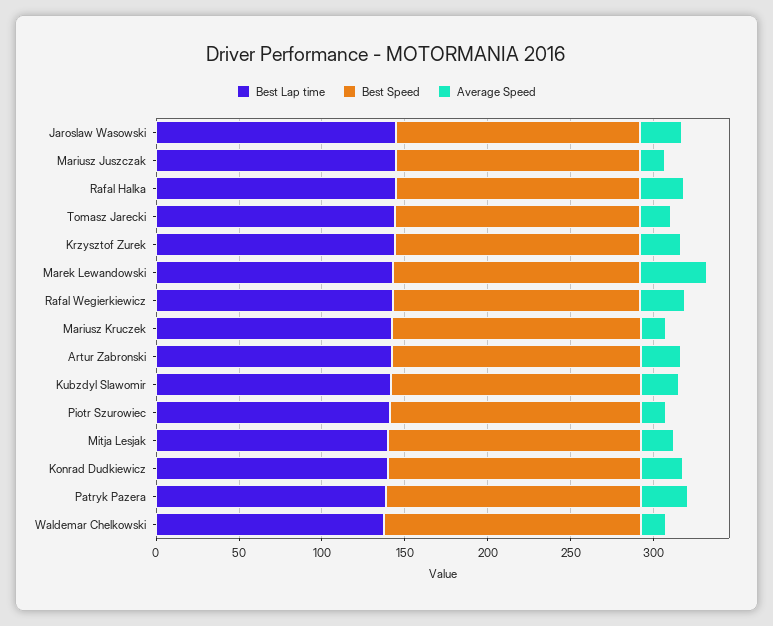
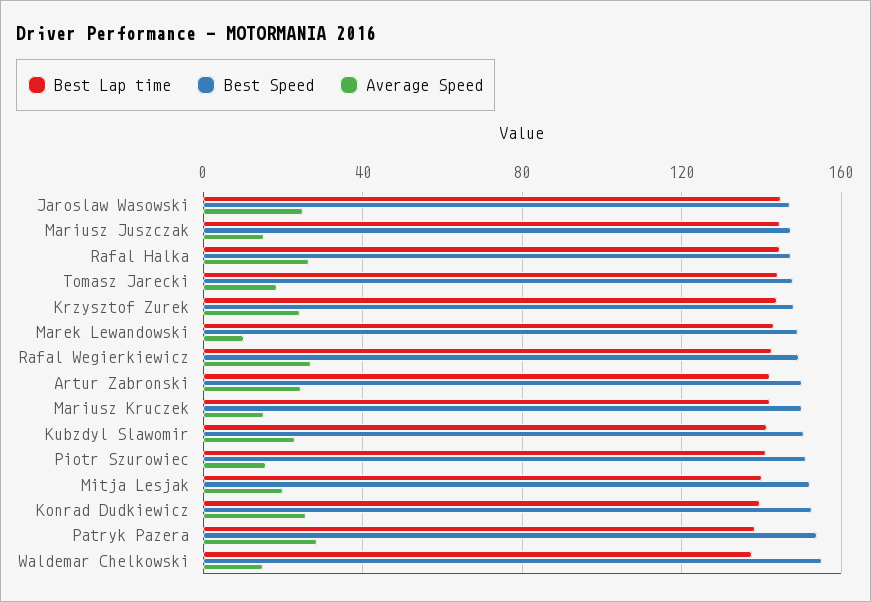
  {
    "Best Lap time": {
      "Jaroslaw Wasowski": 145,
      "Mariusz Juszczak": 145,
      "Rafal Halka": 145,
      "Tomasz Jarecki": 145,
      "Krzysztof Zurek": 145,
      "Marek Lewandowski": 145,
      "Rafal Wegierkiewicz": 145,
      "Mariusz Kruczek": 140,
      "Artur Zabronski": 140,
      "Kubzdyl Slawomir": 140,
      "Piotr Szurowiec": 140,
      "Mitja Lesjak": 140,
      "Konrad Dudkiewicz": 140,
      "Patryk Pazera": 140,
      "Waldemar Chelkowski": 135
    },
    "Best Speed": {
      "Jaroslaw Wasowski": 145,
      "Mariusz Juszczak": 145,
      "Rafal Halka": 145,
      "Tomasz Jarecki": 150,
      "Krzysztof Zurek": 150,
      "Marek Lewandowski": 150,
      "Rafal Wegierkiewicz": 150,
      "Mariusz Kruczek": 150,
      "Artur Zabronski": 150,
      "Kubzdyl Slawomir": 150,
      "Piotr Szurowiec": 150,
      "Mitja Lesjak": 150,
      "Konrad Dudkiewicz": 155,
      "Patryk Pazera": 155,
      "Waldemar Chelkowski": 155
    },
    "Average Speed": {
      "Jaroslaw Wasowski": 25,
      "Mariusz Juszczak": 15,
      "Rafal Halka": 25,
      "Tomasz Jarecki": 20,
      "Krzysztof Zurek": 25,
-     "Marek Lewandowski": 40,
+     "Marek Lewandowski": 10,
      "Rafal Wegierkiewicz": 25,
      "Mariusz Kruczek": 15,
      "Artur Zabronski": 25,
      "Kubzdyl Slawomir": 25,
      "Piotr Szurowiec": 15,
      "Mitja Lesjak": 20,
      "Konrad Dudkiewicz": 25,
      "Patryk Pazera": 30,
      "Waldemar Chelkowski": 15
    }
  }

